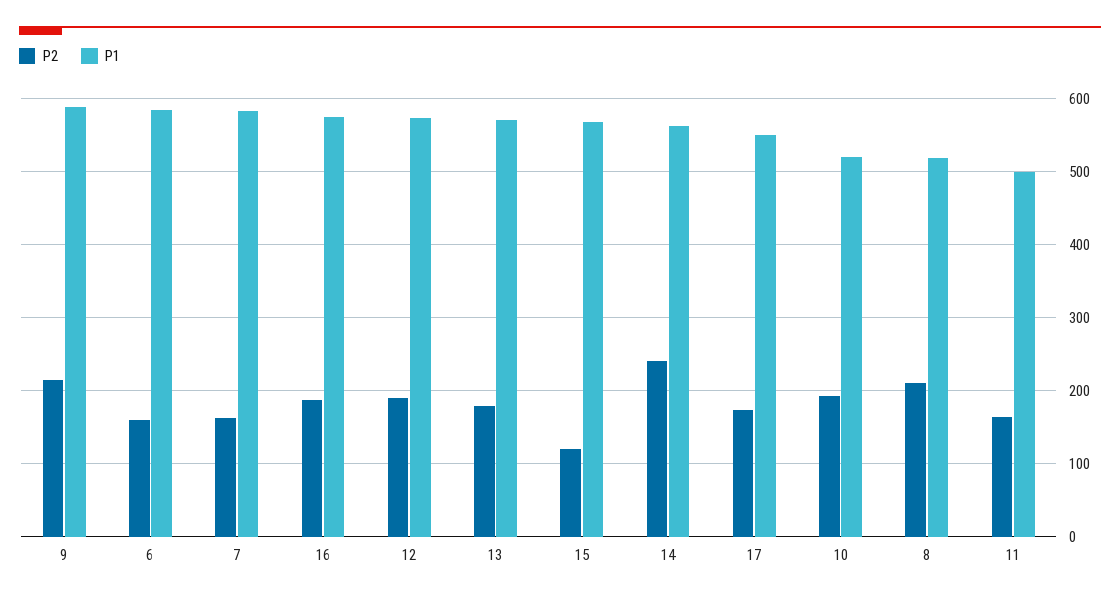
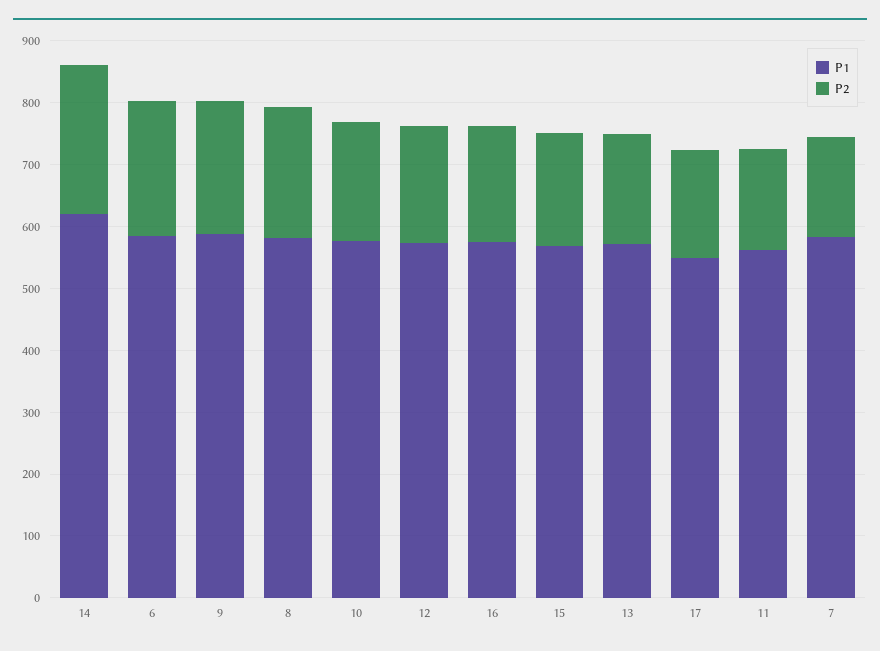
  {
    "P2": {
      "9": 220,
-     "6": 160,
+     "6": 220,
      "7": 160,
      "16": 190,
      "12": 190,
      "13": 180,
-     "15": 120,
+     "15": 180,
      "14": 240,
      "17": 170,
      "10": 190,
      "8": 210,
      "11": 160
    },
    "P1": {
      "9": 590,
      "6": 590,
      "7": 580,
      "16": 570,
      "12": 570,
      "13": 570,
      "15": 570,
-     "14": 560,
+     "14": 620,
      "17": 550,
-     "10": 520,
+     "10": 580,
-     "8": 520,
+     "8": 580,
-     "11": 500
+     "11": 560
    }
  }

